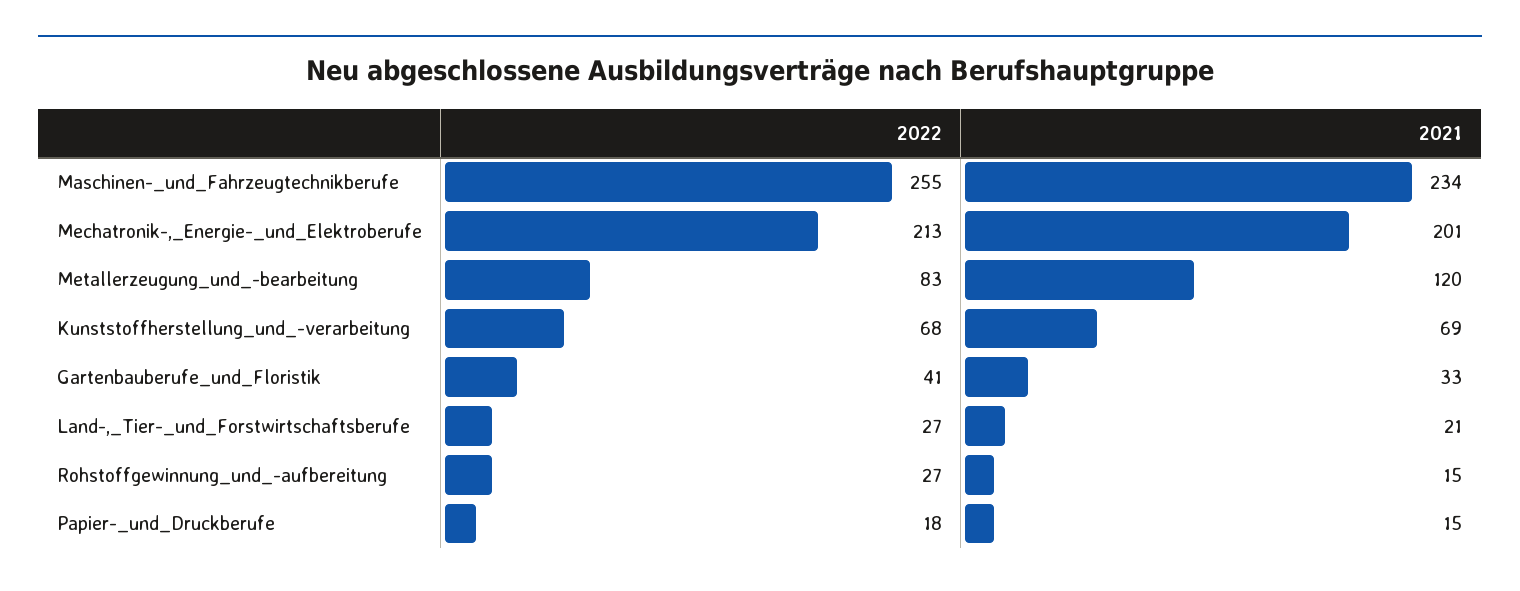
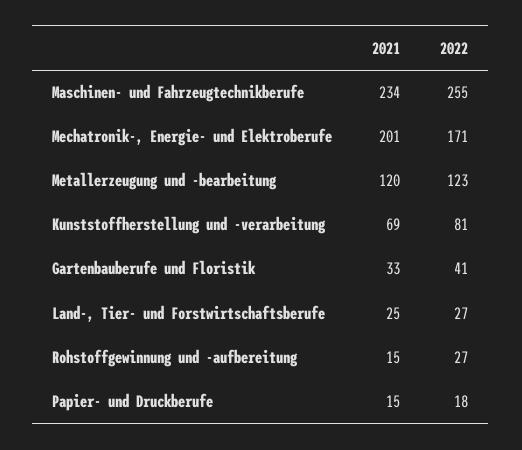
  {
    "2022": {
      "Maschinen-_und_Fahrzeugtechnikberufe": 255,
-     "Mechatronik-,_Energie-_und_Elektroberufe": 213,
+     "Mechatronik-,_Energie-_und_Elektroberufe": 171,
-     "Metallerzeugung_und_-bearbeitung": 83,
+     "Metallerzeugung_und_-bearbeitung": 123,
-     "Kunststoffherstellung_und_-verarbeitung": 68,
+     "Kunststoffherstellung_und_-verarbeitung": 81,
      "Gartenbauberufe_und_Floristik": 41,
      "Land-,_Tier-_und_Forstwirtschaftsberufe": 27,
      "Rohstoffgewinnung_und_-aufbereitung": 27,
      "Papier-_und_Druckberufe": 18
    },
    "2021": {
      "Maschinen-_und_Fahrzeugtechnikberufe": 234,
      "Mechatronik-,_Energie-_und_Elektroberufe": 201,
      "Metallerzeugung_und_-bearbeitung": 120,
      "Kunststoffherstellung_und_-verarbeitung": 69,
      "Gartenbauberufe_und_Floristik": 33,
-     "Land-,_Tier-_und_Forstwirtschaftsberufe": 21,
+     "Land-,_Tier-_und_Forstwirtschaftsberufe": 25,
      "Rohstoffgewinnung_und_-aufbereitung": 15,
      "Papier-_und_Druckberufe": 15
    }
  }

